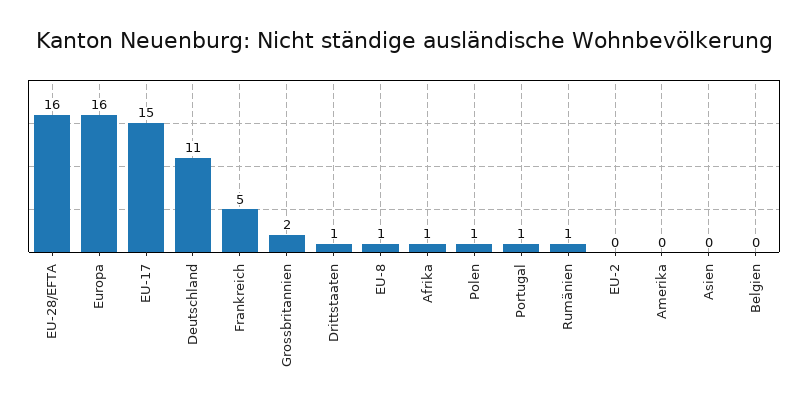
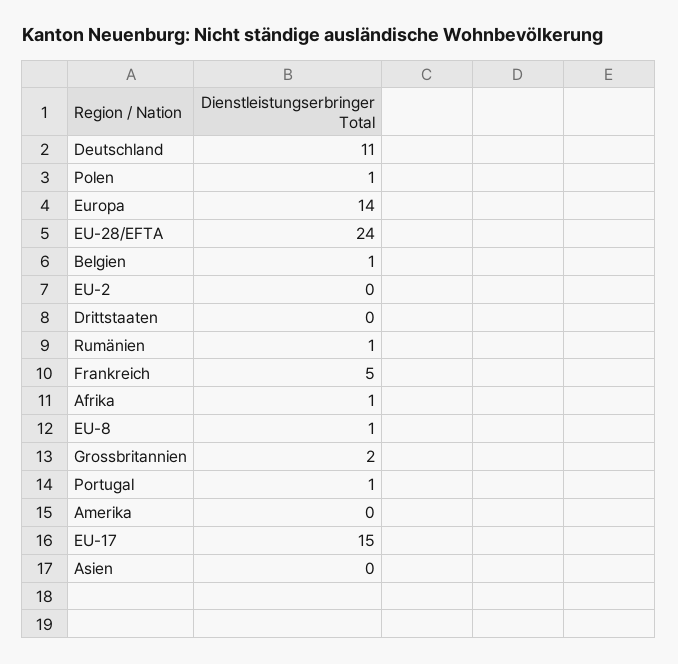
  {
-   "EU-28/EFTA": 16,
+   "EU-28/EFTA": 24,
-   "Europa": 16,
+   "Europa": 14,
    "EU-17": 15,
    "Deutschland": 11,
    "Frankreich": 5,
    "Grossbritannien": 2,
-   "Drittstaaten": 1,
+   "Drittstaaten": 0,
    "EU-8": 1,
    "Afrika": 1,
    "Polen": 1,
    "Portugal": 1,
    "Rumänien": 1,
    "EU-2": 0,
    "Amerika": 0,
    "Asien": 0,
-   "Belgien": 0
+   "Belgien": 1
  }

